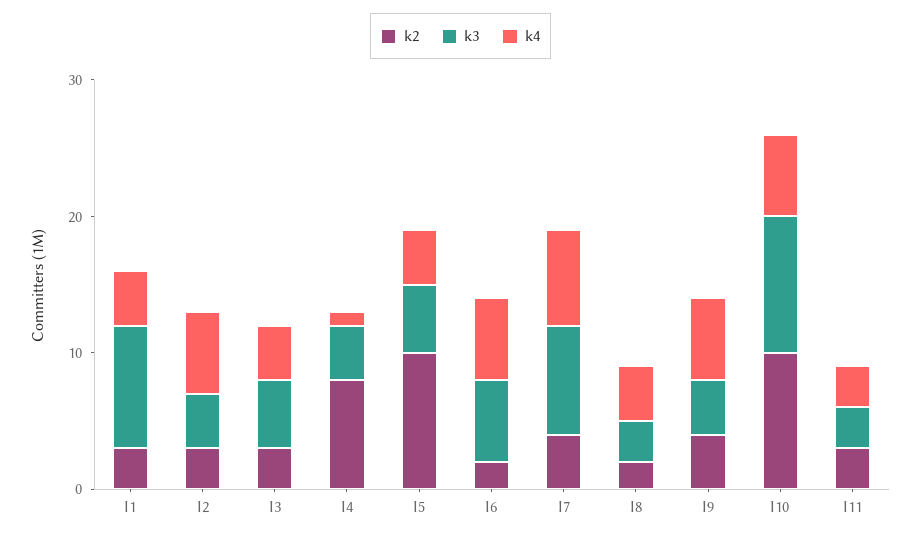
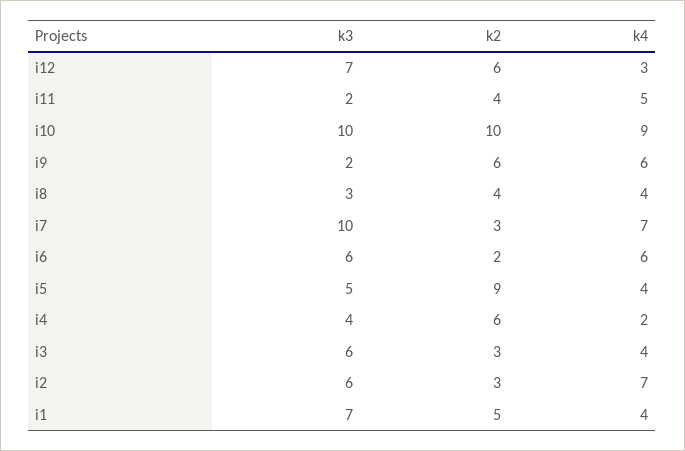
  {
    "k2": {
-     "I1": 3,
+     "I1": 5,
      "I2": 3,
      "I3": 3,
-     "I4": 8,
+     "I4": 6,
-     "I5": 10,
+     "I5": 9,
      "I6": 2,
-     "I7": 4,
+     "I7": 3,
-     "I8": 2,
+     "I8": 4,
-     "I9": 4,
+     "I9": 6,
      "I10": 10,
-     "I11": 3
+     "I11": 4,
+     "i12": 6
    },
    "k3": {
-     "I1": 9,
+     "I1": 7,
-     "I2": 4,
+     "I2": 6,
-     "I3": 5,
+     "I3": 6,
      "I4": 4,
      "I5": 5,
      "I6": 6,
-     "I7": 8,
+     "I7": 10,
      "I8": 3,
-     "I9": 4,
+     "I9": 2,
      "I10": 10,
-     "I11": 3
+     "I11": 2,
+     "i12": 7
    },
    "k4": {
      "I1": 4,
-     "I2": 6,
+     "I2": 7,
      "I3": 4,
-     "I4": 1,
+     "I4": 2,
      "I5": 4,
      "I6": 6,
      "I7": 7,
      "I8": 4,
      "I9": 6,
-     "I10": 6,
+     "I10": 9,
-     "I11": 3
+     "I11": 5,
+     "i12": 3
    }
  }

